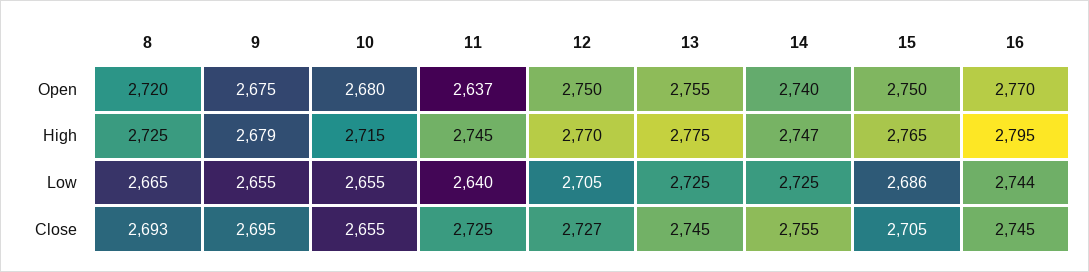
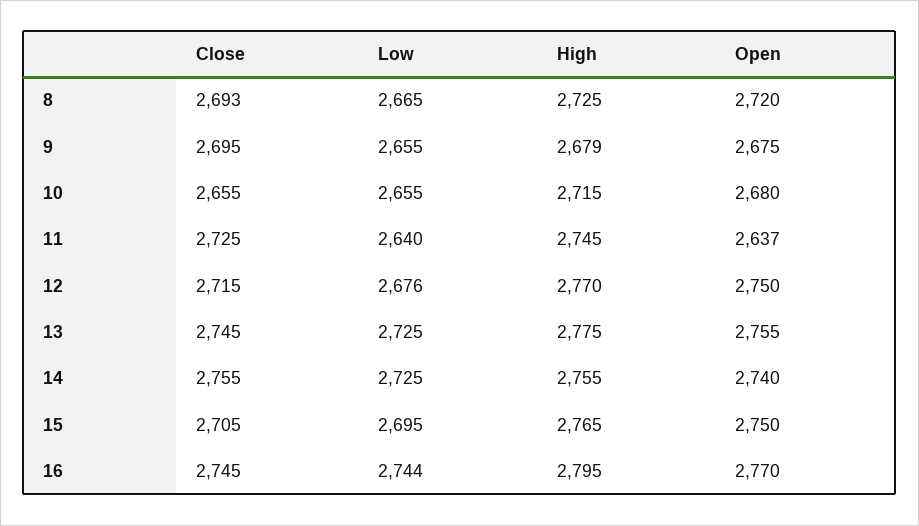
  {
    "8": {
      "Open": 2720,
      "High": 2725,
      "Low": 2665,
      "Close": 2693
    },
    "9": {
      "Open": 2675,
      "High": 2679,
      "Low": 2655,
      "Close": 2695
    },
    "10": {
      "Open": 2680,
      "High": 2715,
      "Low": 2655,
      "Close": 2655
    },
    "11": {
      "Open": 2637,
      "High": 2745,
      "Low": 2640,
      "Close": 2725
    },
    "12": {
      "Open": 2750,
      "High": 2770,
-     "Low": 2705,
+     "Low": 2676,
-     "Close": 2727
+     "Close": 2715
    },
    "13": {
      "Open": 2755,
      "High": 2775,
      "Low": 2725,
      "Close": 2745
    },
    "14": {
      "Open": 2740,
-     "High": 2747,
+     "High": 2755,
      "Low": 2725,
      "Close": 2755
    },
    "15": {
      "Open": 2750,
      "High": 2765,
-     "Low": 2686,
+     "Low": 2695,
      "Close": 2705
    },
    "16": {
      "Open": 2770,
      "High": 2795,
      "Low": 2744,
      "Close": 2745
    }
  }

